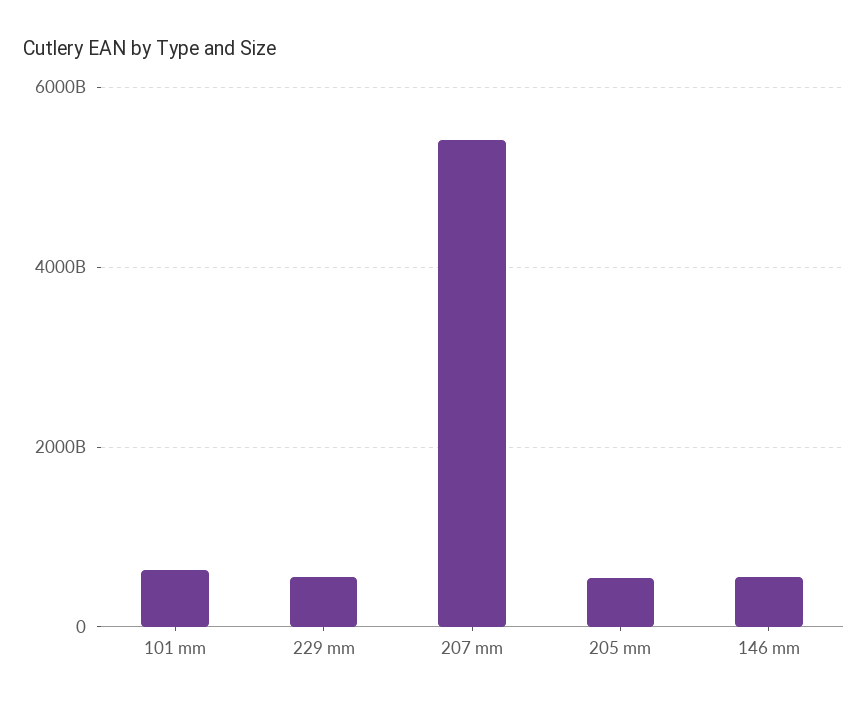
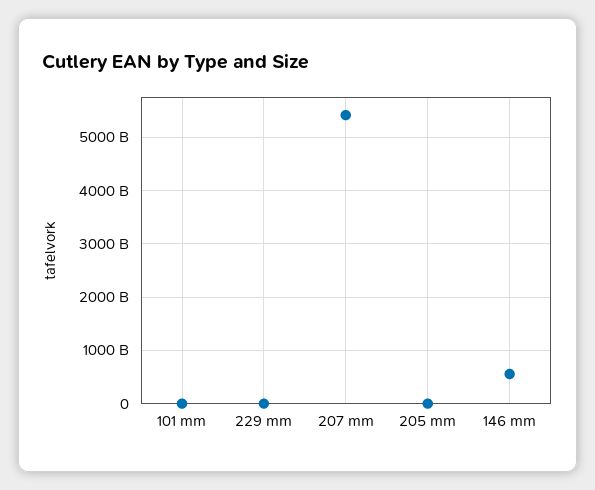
  {
-   "101 mm": 600000000000,
+   "101 mm": 0,
-   "229 mm": 600000000000,
+   "229 mm": 0,
    "207 mm": 5400000000000,
-   "205 mm": 600000000000,
+   "205 mm": 0,
    "146 mm": 600000000000
  }

